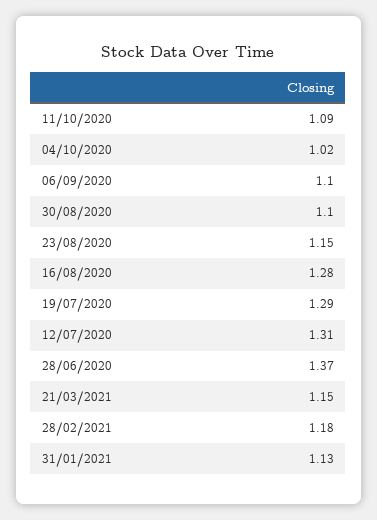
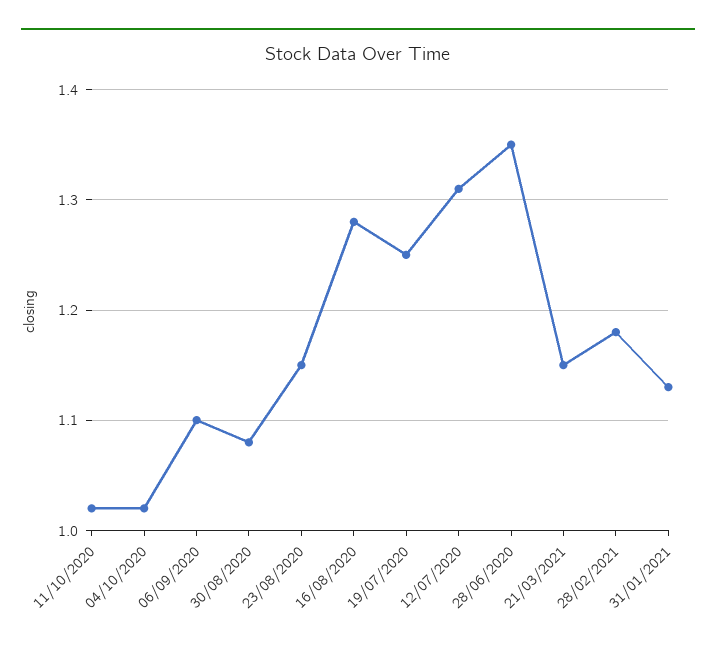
  {
-   "11/10/2020": 1.09,
+   "11/10/2020": 1.02,
    "04/10/2020": 1.02,
    "06/09/2020": 1.1,
-   "30/08/2020": 1.1,
+   "30/08/2020": 1.08,
    "23/08/2020": 1.15,
    "16/08/2020": 1.28,
-   "19/07/2020": 1.29,
+   "19/07/2020": 1.25,
    "12/07/2020": 1.31,
-   "28/06/2020": 1.37,
+   "28/06/2020": 1.35,
    "21/03/2021": 1.15,
    "28/02/2021": 1.18,
    "31/01/2021": 1.13
  }

